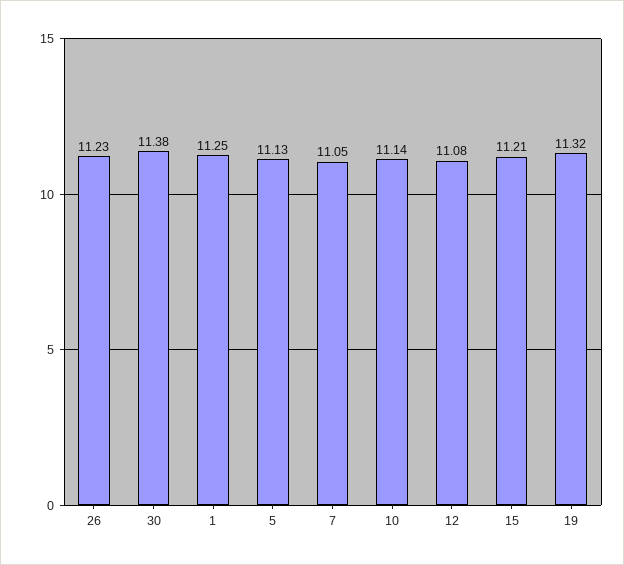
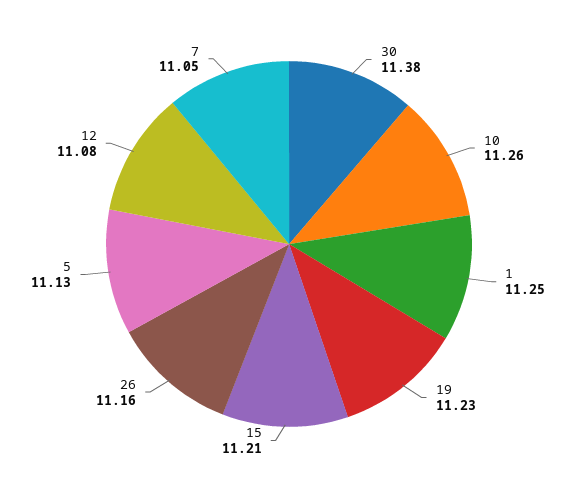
  {
-   "26": 11.23,
+   "26": 11.16,
    "30": 11.38,
    "1": 11.25,
    "5": 11.13,
    "7": 11.05,
-   "10": 11.14,
+   "10": 11.26,
    "12": 11.08,
    "15": 11.21,
-   "19": 11.32
+   "19": 11.23
  }

